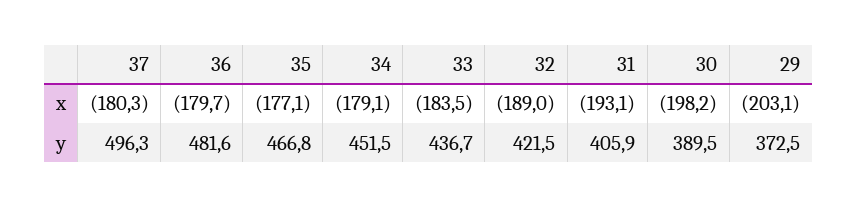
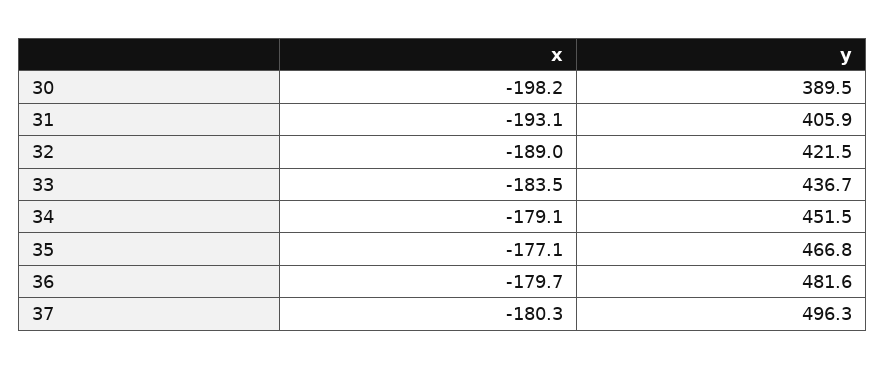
  {
    "37": {
      "x": -180.3,
      "y": 496.3
    },
    "36": {
      "x": -179.7,
      "y": 481.6
    },
    "35": {
      "x": -177.1,
      "y": 466.8
    },
    "34": {
      "x": -179.1,
      "y": 451.5
    },
    "33": {
      "x": -183.5,
      "y": 436.7
    },
    "32": {
      "x": -189,
      "y": 421.5
    },
    "31": {
      "x": -193.1,
      "y": 405.9
    },
    "30": {
      "x": -198.2,
      "y": 389.5
-   },
+   }
-   "29": {
-     "x": -203.1,
-     "y": 372.5
-   }
  }

